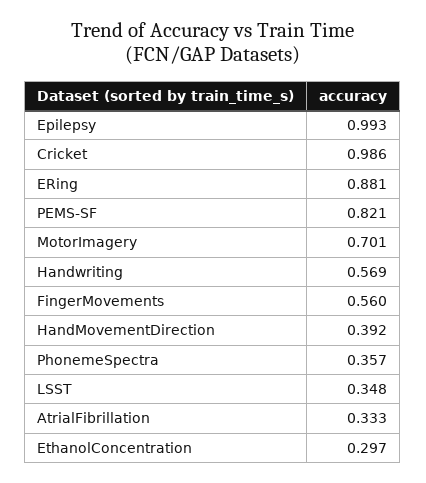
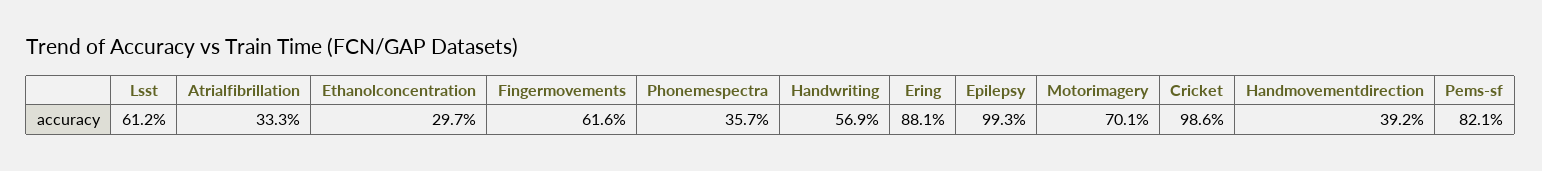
  {
    "Epilepsy": 0.993,
    "Cricket": 0.986,
    "ERing": 0.881,
    "PEMS-SF": 0.821,
    "MotorImagery": 0.701,
    "Handwriting": 0.569,
-   "FingerMovements": 0.56,
+   "FingerMovements": 0.616,
    "HandMovementDirection": 0.392,
    "PhonemeSpectra": 0.357,
-   "LSST": 0.348,
+   "LSST": 0.612,
    "AtrialFibrillation": 0.333,
    "EthanolConcentration": 0.297
  }

